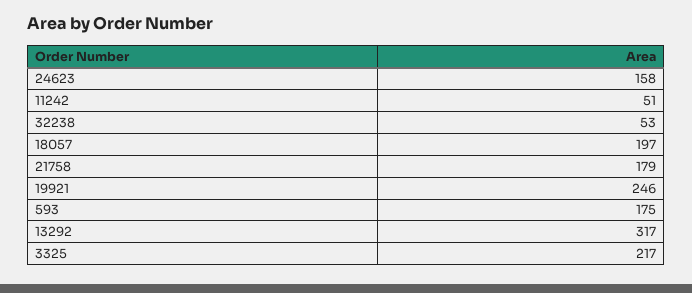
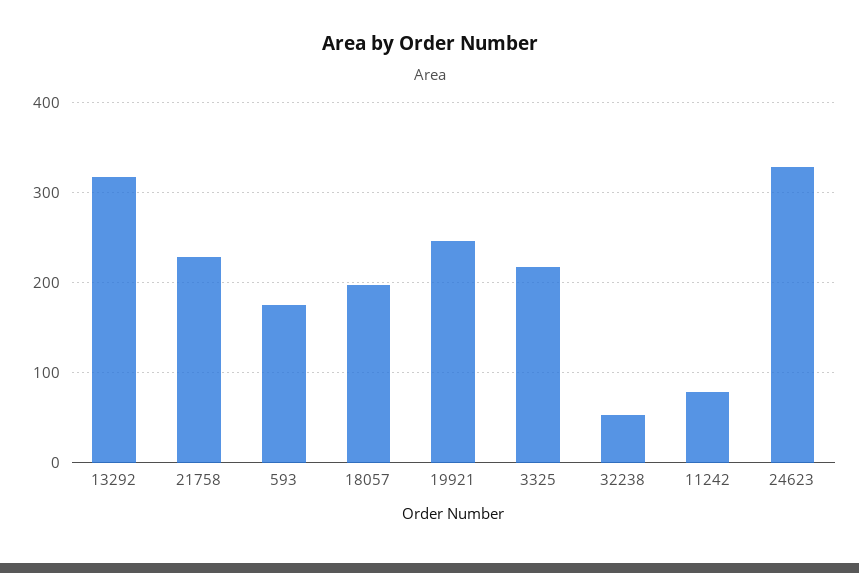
  {
-   "24623": 158,
+   "24623": 330,
-   "11242": 51,
+   "11242": 80,
    "32238": 53,
    "18057": 197,
-   "21758": 179,
+   "21758": 230,
    "19921": 246,
    "593": 175,
    "13292": 317,
    "3325": 217
  }

